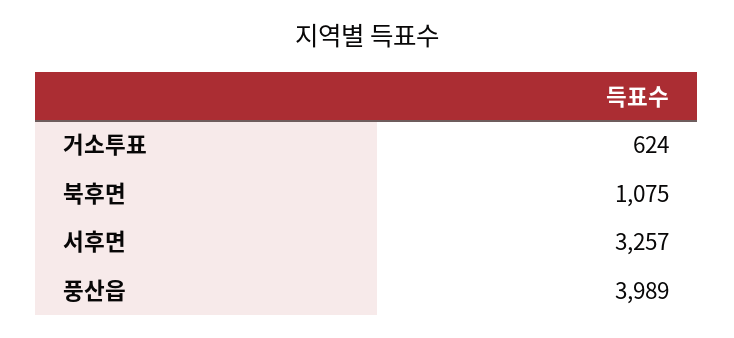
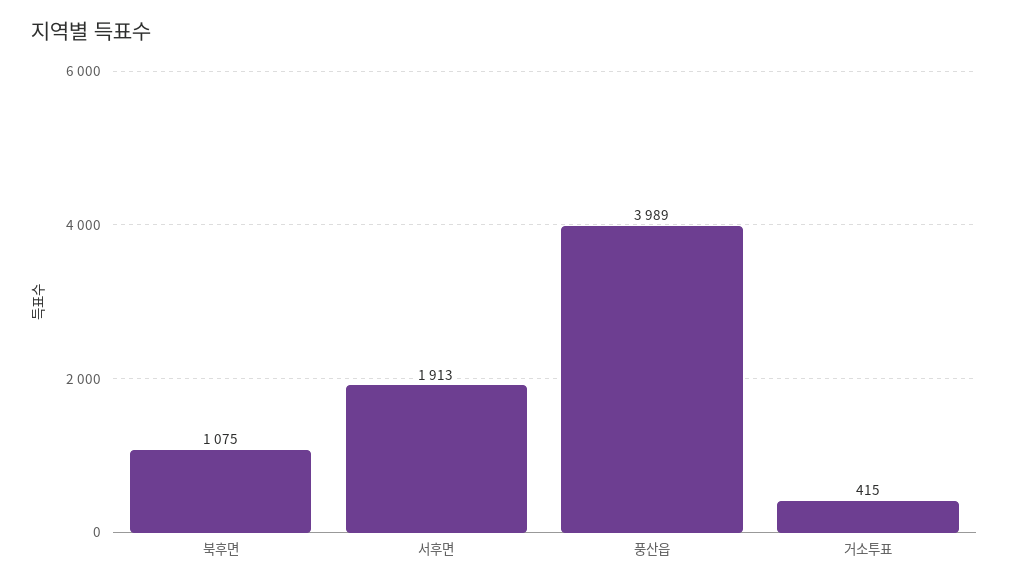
  {
-   "거소투표": 624,
+   "거소투표": 415,
    "북후면": 1075,
-   "서후면": 3257,
+   "서후면": 1913,
    "풍산읍": 3989
  }

